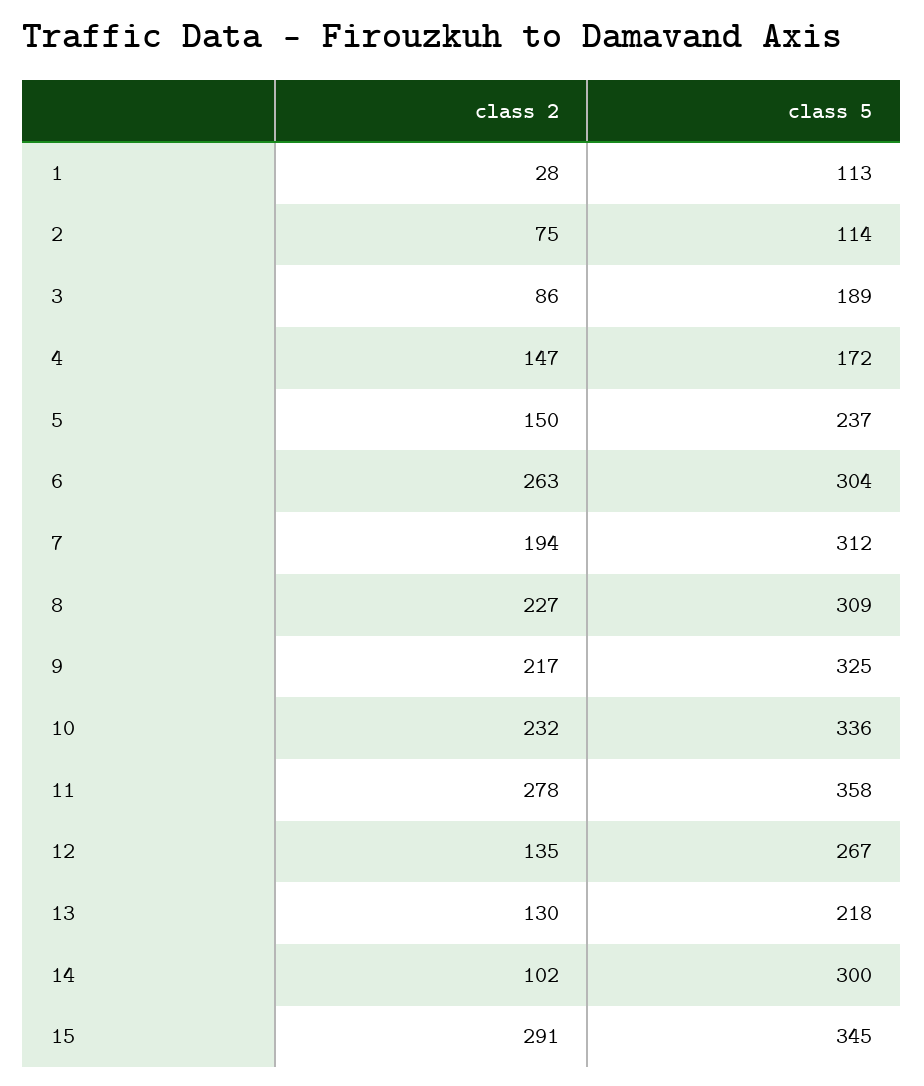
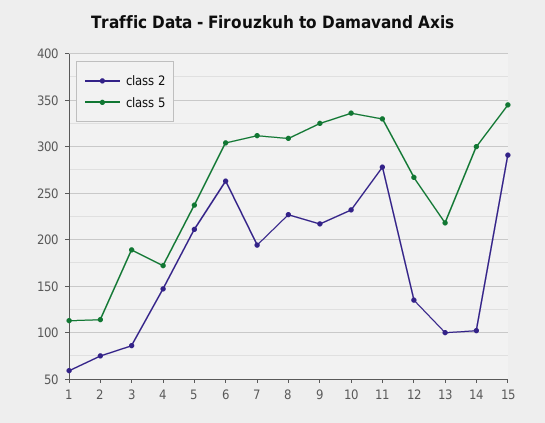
  {
    "class 2": {
-     "1": 28,
+     "1": 60,
      "2": 75,
      "3": 86,
      "4": 147,
-     "5": 150,
+     "5": 210,
      "6": 263,
      "7": 194,
      "8": 227,
      "9": 217,
      "10": 232,
      "11": 278,
      "12": 135,
-     "13": 130,
+     "13": 100,
      "14": 102,
      "15": 291
    },
    "class 5": {
      "1": 113,
      "2": 114,
      "3": 189,
      "4": 172,
      "5": 237,
      "6": 304,
      "7": 312,
      "8": 309,
      "9": 325,
      "10": 336,
-     "11": 358,
+     "11": 330,
      "12": 267,
      "13": 218,
      "14": 300,
      "15": 345
    }
  }

